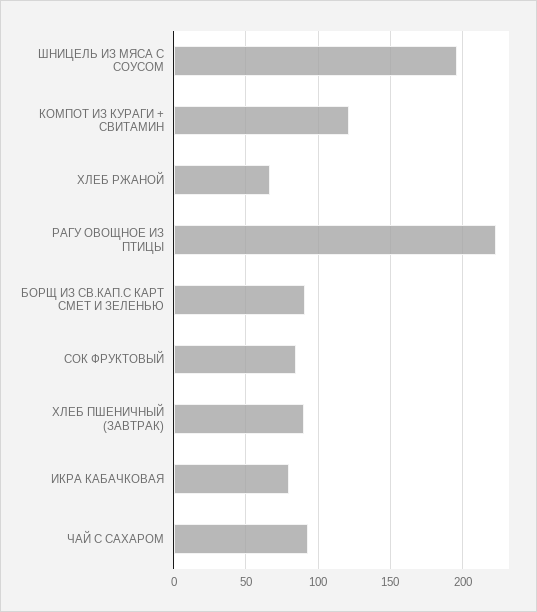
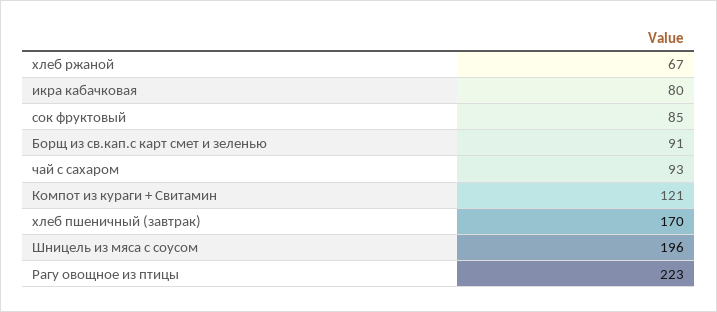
  {
    "ШНИЦЕЛЬ ИЗ МЯСА С СОУСОМ": 196,
    "КОМПОТ ИЗ КУРАГИ + СВИТАМИН": 121,
    "ХЛЕБ РЖАНОЙ": 67,
    "РАГУ ОВОЩНОЕ ИЗ ПТИЦЫ": 223,
    "БОРЩ ИЗ СВ.КАП.С КАРТ СМЕТ И ЗЕЛЕНЬЮ": 91,
    "СОК ФРУКТОВЫЙ": 85,
-   "ХЛЕБ ПШЕНИЧНЫЙ (ЗАВТРАК)": 90,
+   "ХЛЕБ ПШЕНИЧНЫЙ (ЗАВТРАК)": 170,
    "ИКРА КАБАЧКОВАЯ": 80,
    "ЧАЙ С САХАРОМ": 93
  }

